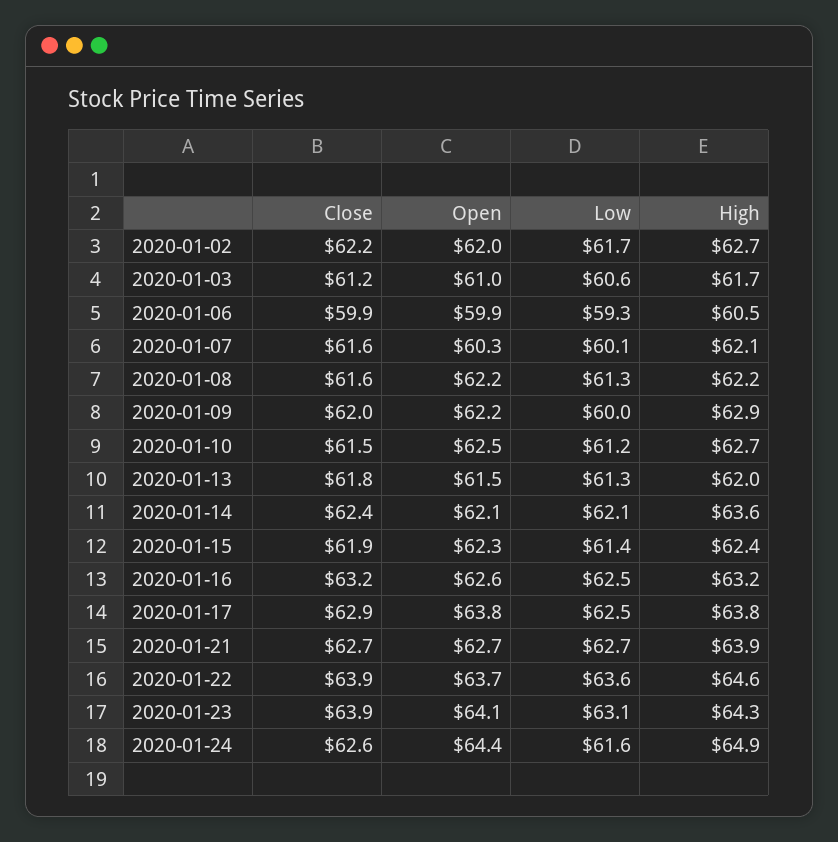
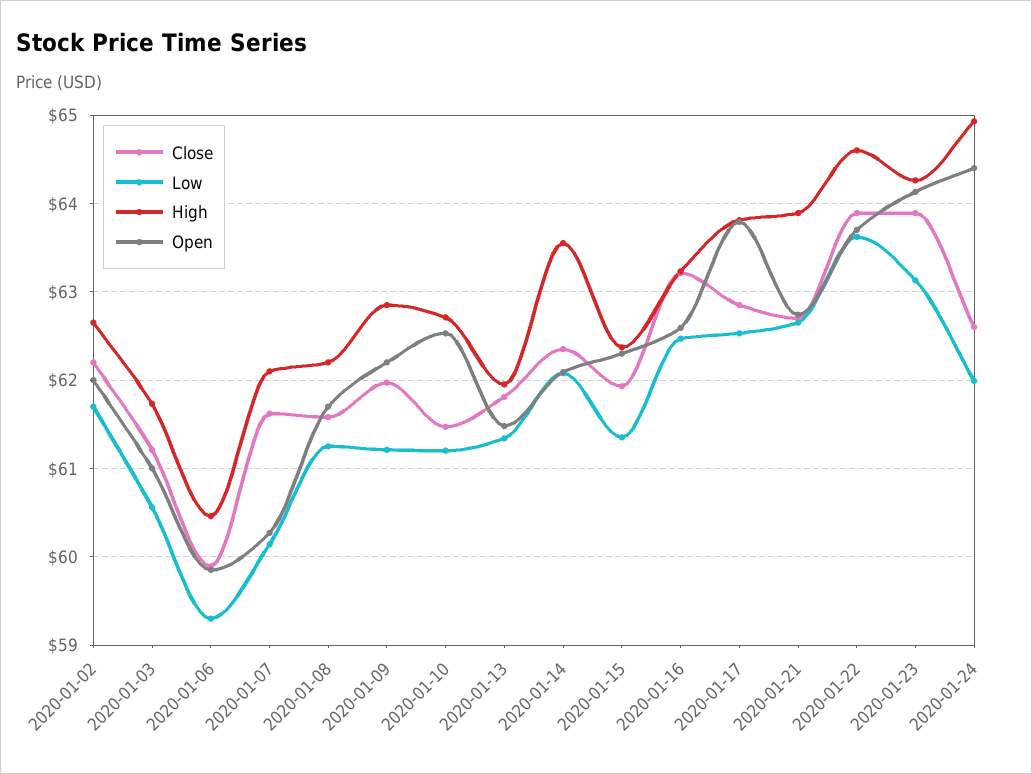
  {
    "Close": {
      "2020-01-02": 62.2,
      "2020-01-03": 61.2,
      "2020-01-06": 59.9,
      "2020-01-07": 61.6,
      "2020-01-08": 61.6,
      "2020-01-09": 62,
      "2020-01-10": 61.5,
      "2020-01-13": 61.8,
      "2020-01-14": 62.4,
      "2020-01-15": 61.9,
      "2020-01-16": 63.2,
      "2020-01-17": 62.9,
      "2020-01-21": 62.7,
      "2020-01-22": 63.9,
      "2020-01-23": 63.9,
      "2020-01-24": 62.6
    },
    "Open": {
      "2020-01-02": 62,
      "2020-01-03": 61,
      "2020-01-06": 59.9,
      "2020-01-07": 60.3,
-     "2020-01-08": 62.2,
+     "2020-01-08": 61.7,
      "2020-01-09": 62.2,
      "2020-01-10": 62.5,
      "2020-01-13": 61.5,
      "2020-01-14": 62.1,
      "2020-01-15": 62.3,
      "2020-01-16": 62.6,
      "2020-01-17": 63.8,
      "2020-01-21": 62.7,
      "2020-01-22": 63.7,
      "2020-01-23": 64.1,
      "2020-01-24": 64.4
    },
    "Low": {
      "2020-01-02": 61.7,
      "2020-01-03": 60.6,
      "2020-01-06": 59.3,
      "2020-01-07": 60.1,
      "2020-01-08": 61.3,
-     "2020-01-09": 60,
+     "2020-01-09": 61.2,
      "2020-01-10": 61.2,
      "2020-01-13": 61.3,
      "2020-01-14": 62.1,
      "2020-01-15": 61.4,
      "2020-01-16": 62.5,
      "2020-01-17": 62.5,
      "2020-01-21": 62.7,
      "2020-01-22": 63.6,
      "2020-01-23": 63.1,
-     "2020-01-24": 61.6
+     "2020-01-24": 62
    },
    "High": {
      "2020-01-02": 62.7,
      "2020-01-03": 61.7,
      "2020-01-06": 60.5,
      "2020-01-07": 62.1,
      "2020-01-08": 62.2,
      "2020-01-09": 62.9,
      "2020-01-10": 62.7,
      "2020-01-13": 62,
      "2020-01-14": 63.6,
      "2020-01-15": 62.4,
      "2020-01-16": 63.2,
      "2020-01-17": 63.8,
      "2020-01-21": 63.9,
      "2020-01-22": 64.6,
      "2020-01-23": 64.3,
      "2020-01-24": 64.9
    }
  }

